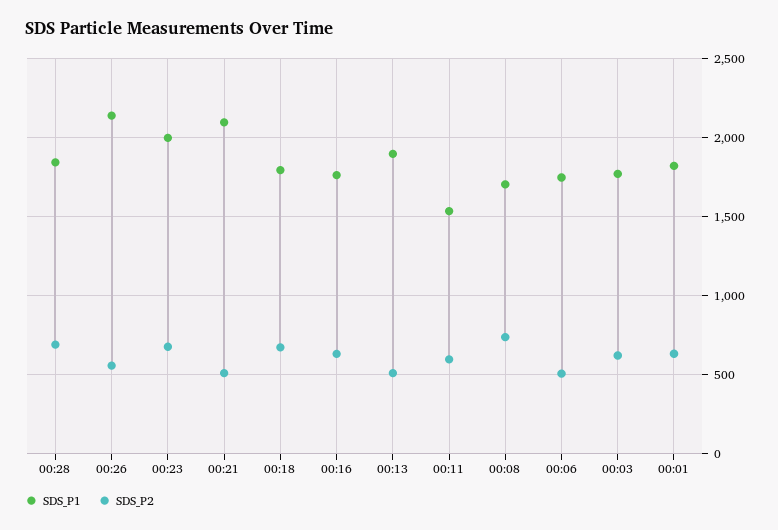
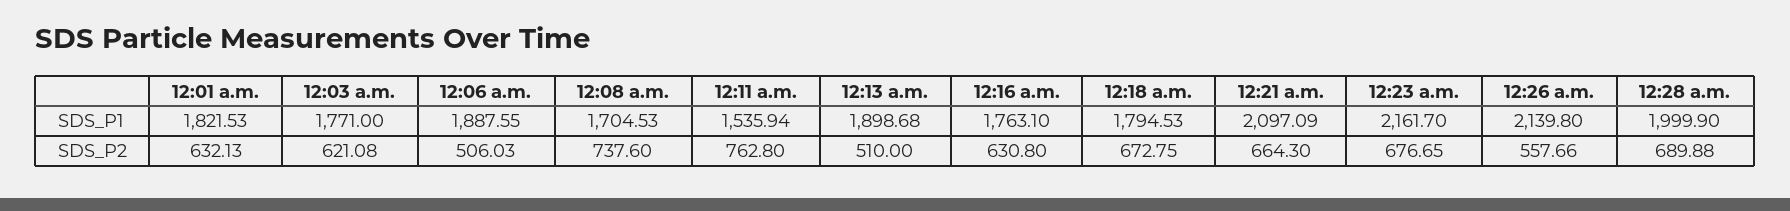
  {
    "SDS_P1": {
-     "00:28": 1850,
+     "00:28": 1999.9,
      "00:26": 2139.8,
-     "00:23": 2000,
+     "00:23": 2161.7,
      "00:21": 2097.09,
      "00:18": 1794.53,
      "00:16": 1763.1,
      "00:13": 1898.68,
      "00:11": 1535.94,
      "00:08": 1704.53,
-     "00:06": 1750,
+     "00:06": 1887.55,
      "00:03": 1771,
      "00:01": 1821.53
    },
    "SDS_P2": {
      "00:28": 689.88,
      "00:26": 557.66,
      "00:23": 676.65,
-     "00:21": 500,
+     "00:21": 664.3,
      "00:18": 672.75,
      "00:16": 630.8,
      "00:13": 510,
-     "00:11": 600,
+     "00:11": 762.8,
      "00:08": 737.6,
      "00:06": 506.03,
      "00:03": 621.08,
      "00:01": 632.13
    }
  }

